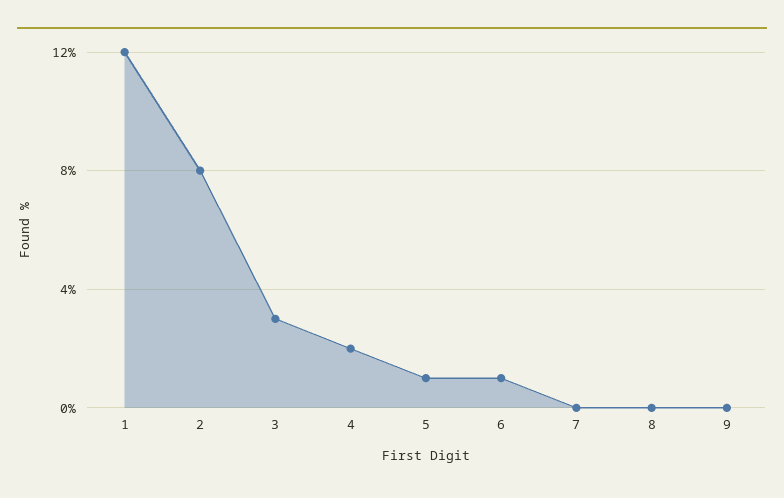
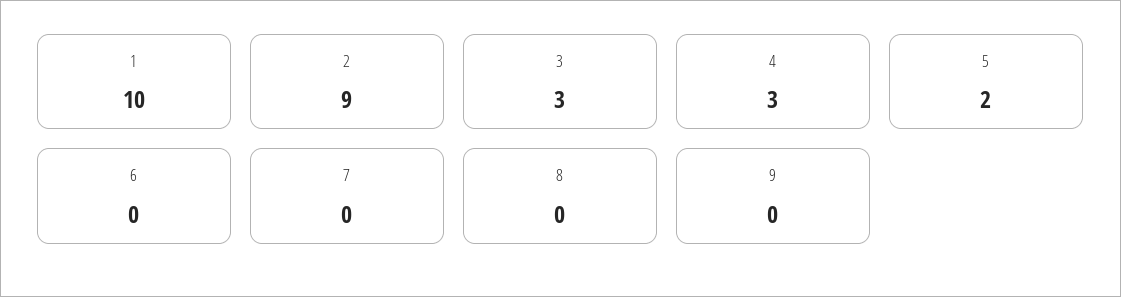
  {
-   "1": 12,
+   "1": 10,
-   "2": 8,
+   "2": 9,
    "3": 3,
-   "4": 2,
+   "4": 3,
-   "5": 1,
+   "5": 2,
-   "6": 1,
+   "6": 0,
    "7": 0,
    "8": 0,
    "9": 0
  }

